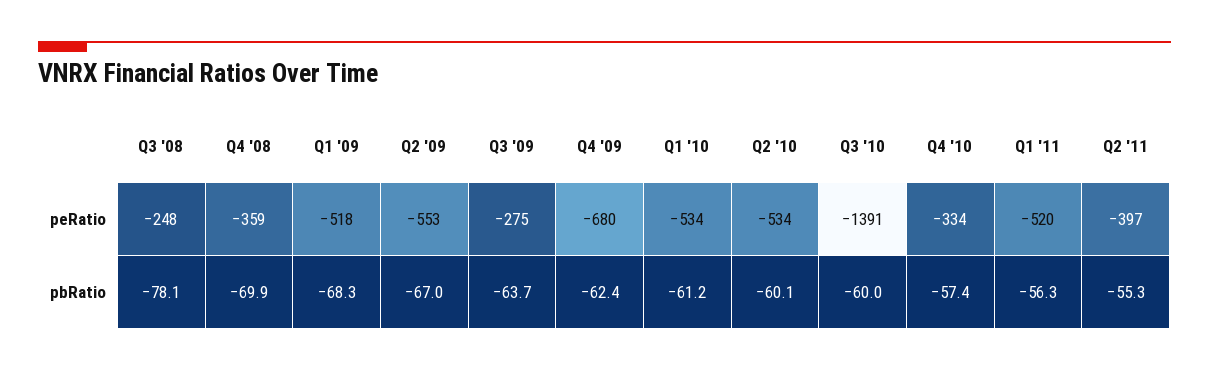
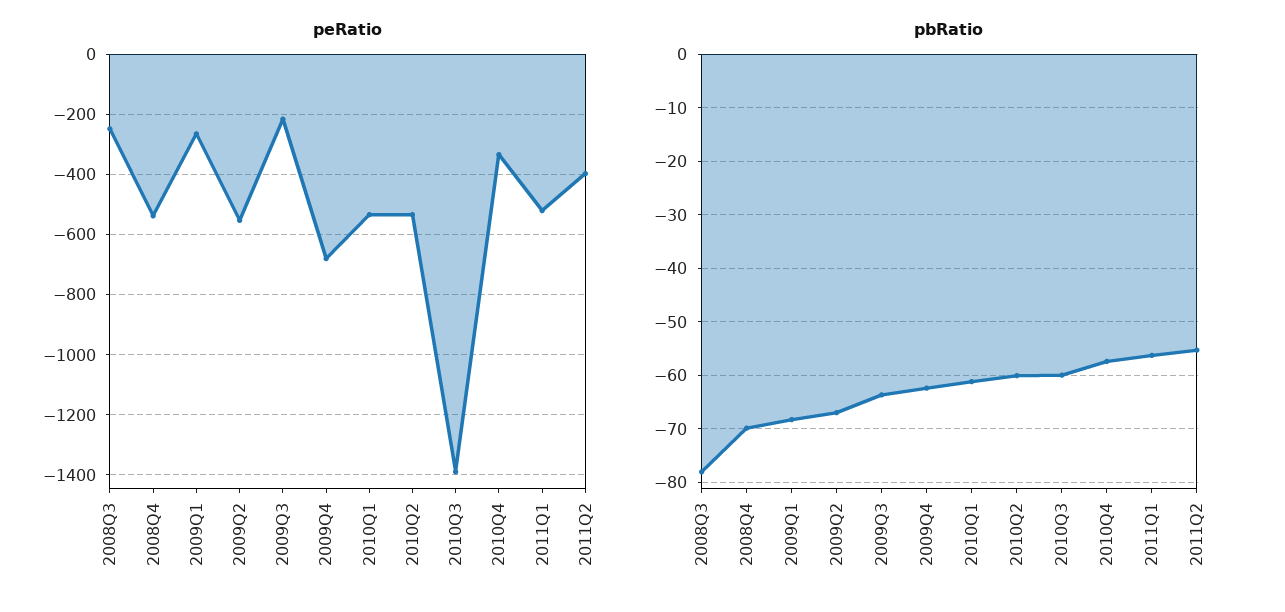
  {
    "peRatio": {
      "Q3 '08": -248,
-     "Q4 '08": -359,
+     "Q4 '08": -540,
-     "Q1 '09": -518,
+     "Q1 '09": -260,
      "Q2 '09": -553,
-     "Q3 '09": -275,
+     "Q3 '09": -220,
      "Q4 '09": -680,
      "Q1 '10": -534,
      "Q2 '10": -534,
      "Q3 '10": -1391,
      "Q4 '10": -334,
      "Q1 '11": -520,
      "Q2 '11": -397
    },
    "pbRatio": {
      "Q3 '08": -78.1,
      "Q4 '08": -69.9,
      "Q1 '09": -68.3,
      "Q2 '09": -67,
      "Q3 '09": -63.7,
      "Q4 '09": -62.4,
      "Q1 '10": -61.2,
      "Q2 '10": -60.1,
      "Q3 '10": -60,
      "Q4 '10": -57.4,
      "Q1 '11": -56.3,
      "Q2 '11": -55.3
    }
  }

